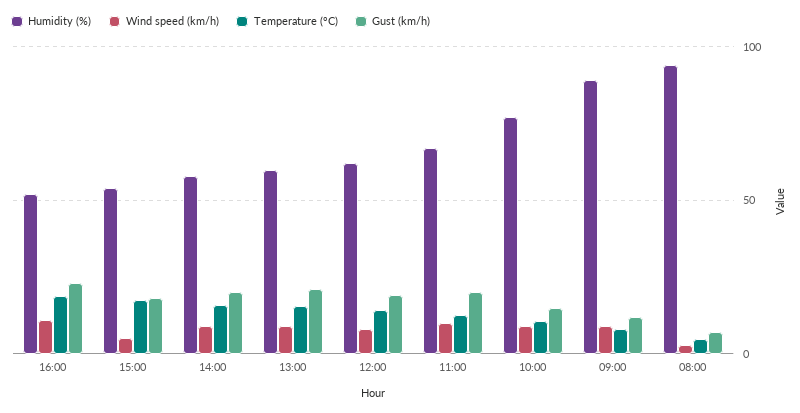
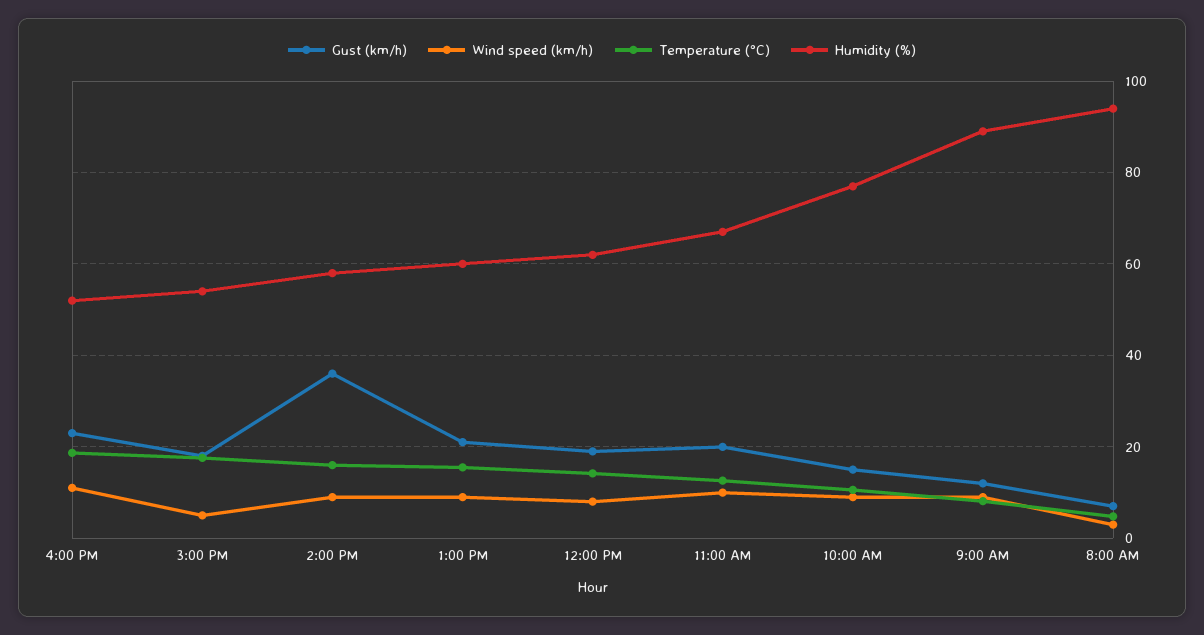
  {
    "Humidity (%)": {
      "16:00": 52,
      "15:00": 54,
      "14:00": 58,
      "13:00": 60,
      "12:00": 62,
      "11:00": 68,
      "10:00": 78,
      "09:00": 90,
      "08:00": 94
    },
    "Wind speed (km/h)": {
      "16:00": 12,
      "15:00": 6,
      "14:00": 10,
      "13:00": 10,
      "12:00": 8,
      "11:00": 10,
      "10:00": 10,
      "09:00": 10,
      "08:00": 4
    },
    "Temperature (°C)": {
      "16:00": 18,
      "15:00": 18,
      "14:00": 16,
      "13:00": 16,
      "12:00": 14,
      "11:00": 12,
      "10:00": 10,
      "09:00": 8,
      "08:00": 4
    },
    "Gust (km/h)": {
      "16:00": 24,
      "15:00": 18,
-     "14:00": 20,
+     "14:00": 36,
      "13:00": 22,
      "12:00": 20,
      "11:00": 20,
      "10:00": 16,
      "09:00": 12,
      "08:00": 8
    }
  }

